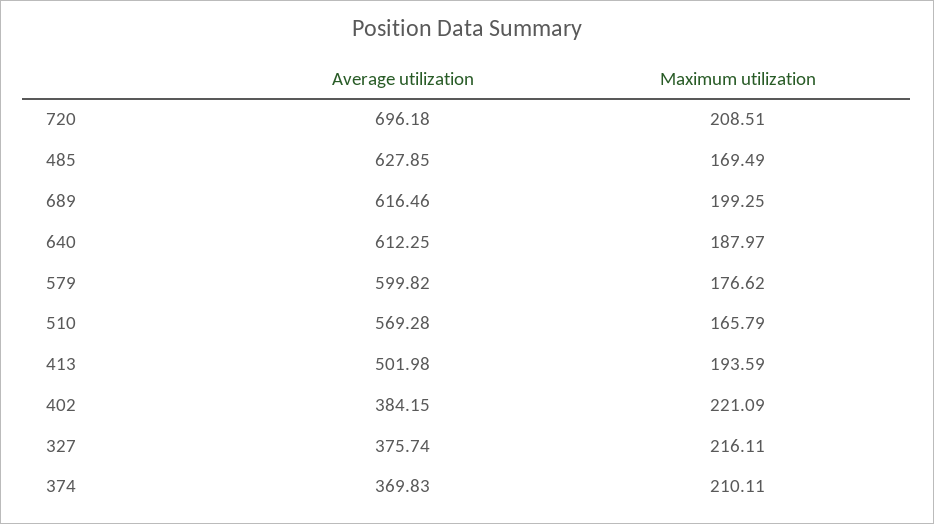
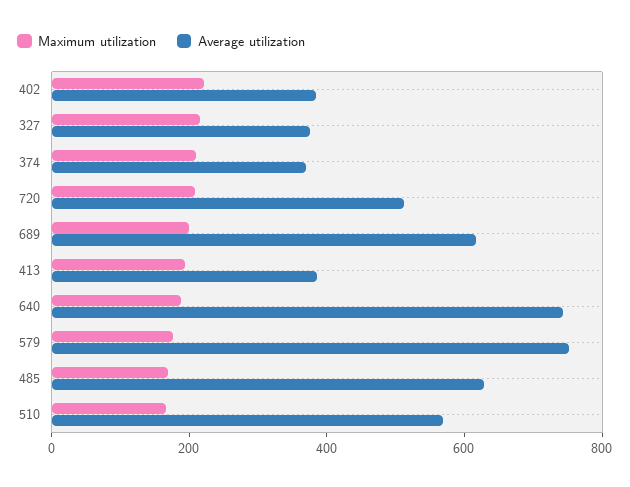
  {
    "Average utilization": {
-     "720": 696.18,
+     "720": 500,
      "485": 627.85,
      "689": 616.46,
-     "640": 612.25,
+     "640": 750,
-     "579": 599.82,
+     "579": 750,
      "510": 569.28,
-     "413": 501.98,
+     "413": 400,
      "402": 384.15,
      "327": 375.74,
      "374": 369.83
    },
    "Maximum utilization": {
      "720": 208.51,
      "485": 169.49,
      "689": 199.25,
      "640": 187.97,
      "579": 176.62,
      "510": 165.79,
      "413": 193.59,
      "402": 221.09,
      "327": 216.11,
      "374": 210.11
    }
  }

